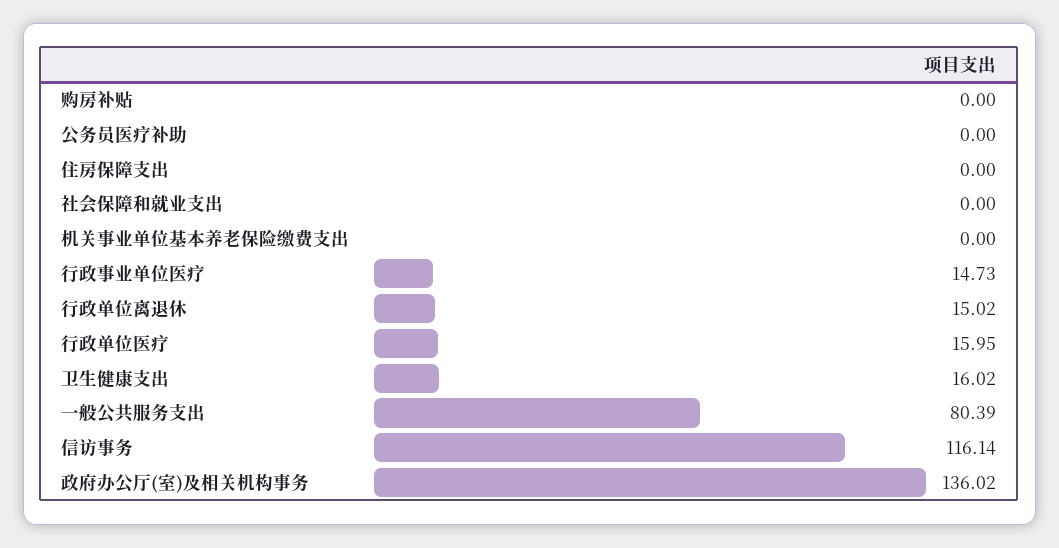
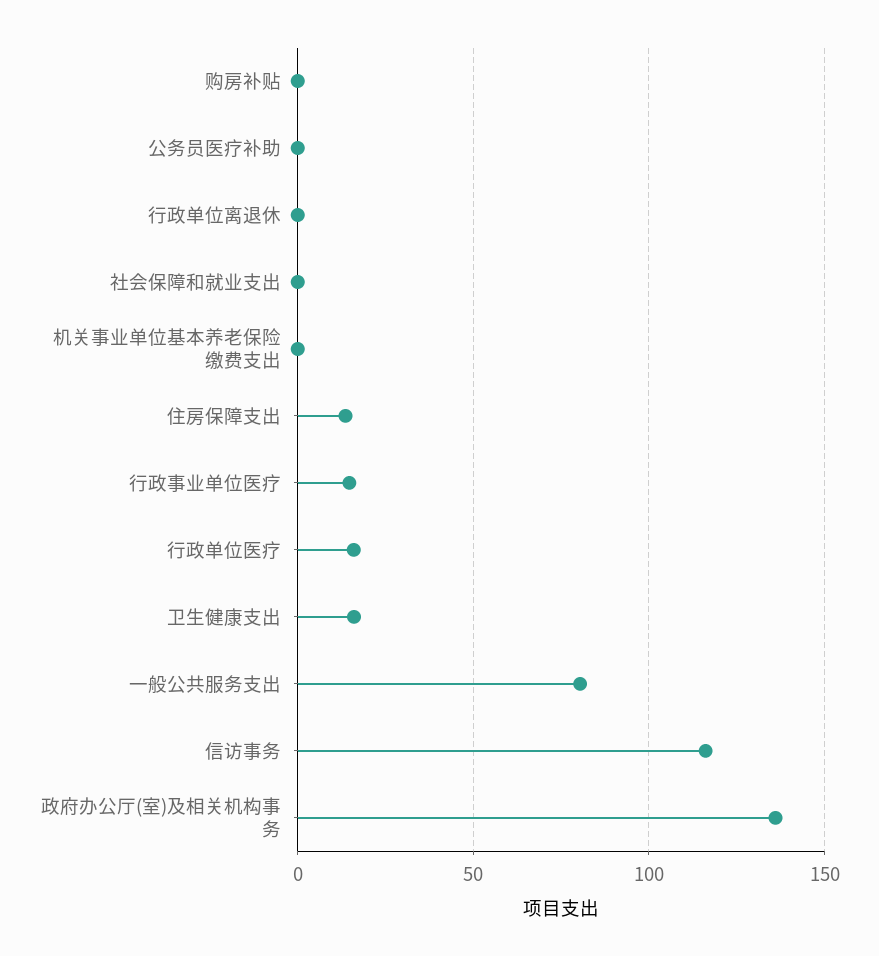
  {
    "购房补贴": 0,
    "公务员医疗补助": 0,
-   "住房保障支出": 0,
+   "住房保障支出": 15,
    "社会保障和就业支出": 0,
    "机关事业单位基本养老保险缴费支出": 0,
    "行政事业单位医疗": 14.73,
-   "行政单位离退休": 15.02,
+   "行政单位离退休": 0,
    "行政单位医疗": 15.95,
    "卫生健康支出": 16.02,
    "一般公共服务支出": 80.39,
    "信访事务": 116.14,
    "政府办公厅(室)及相关机构事务": 136.02
  }

